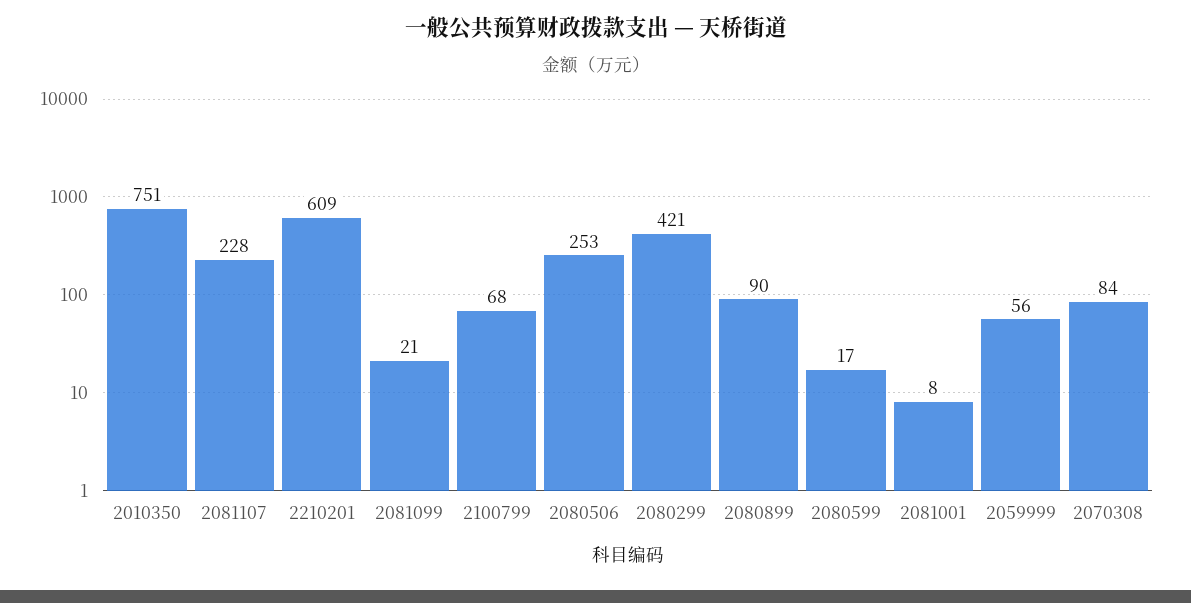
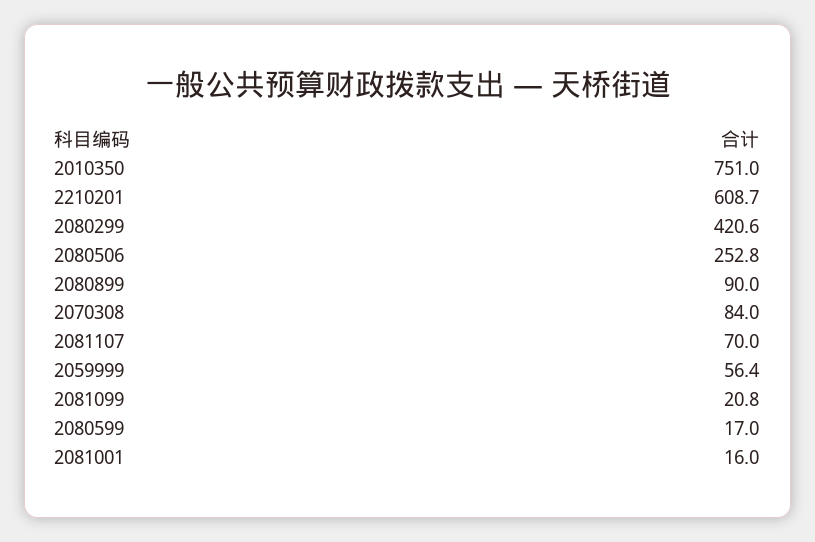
  {
    "2010350": 751,
-   "2081107": 228,
+   "2081107": 70,
    "2210201": 608.7,
    "2081099": 20.8,
-   "2100799": 68,
    "2080506": 252.8,
    "2080299": 420.6,
    "2080899": 90,
    "2080599": 17,
-   "2081001": 8,
+   "2081001": 16,
    "2059999": 56.4,
    "2070308": 84
  }

